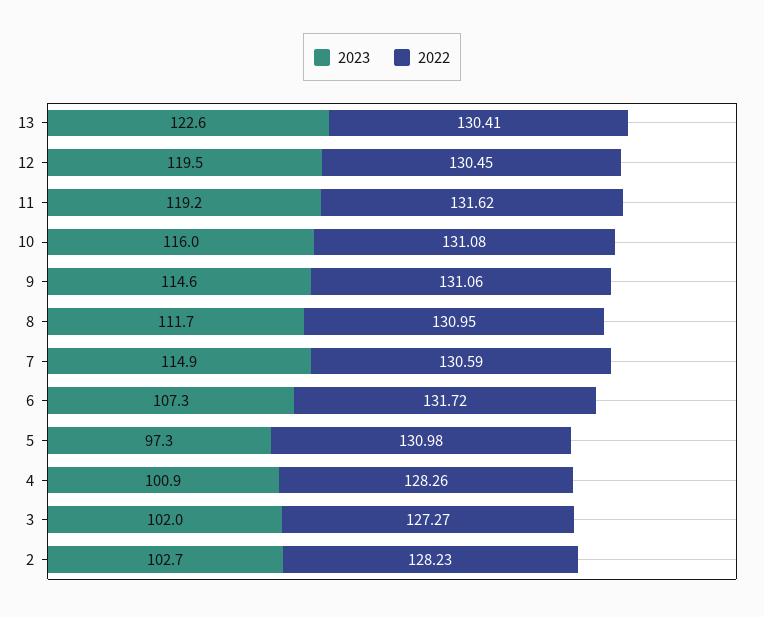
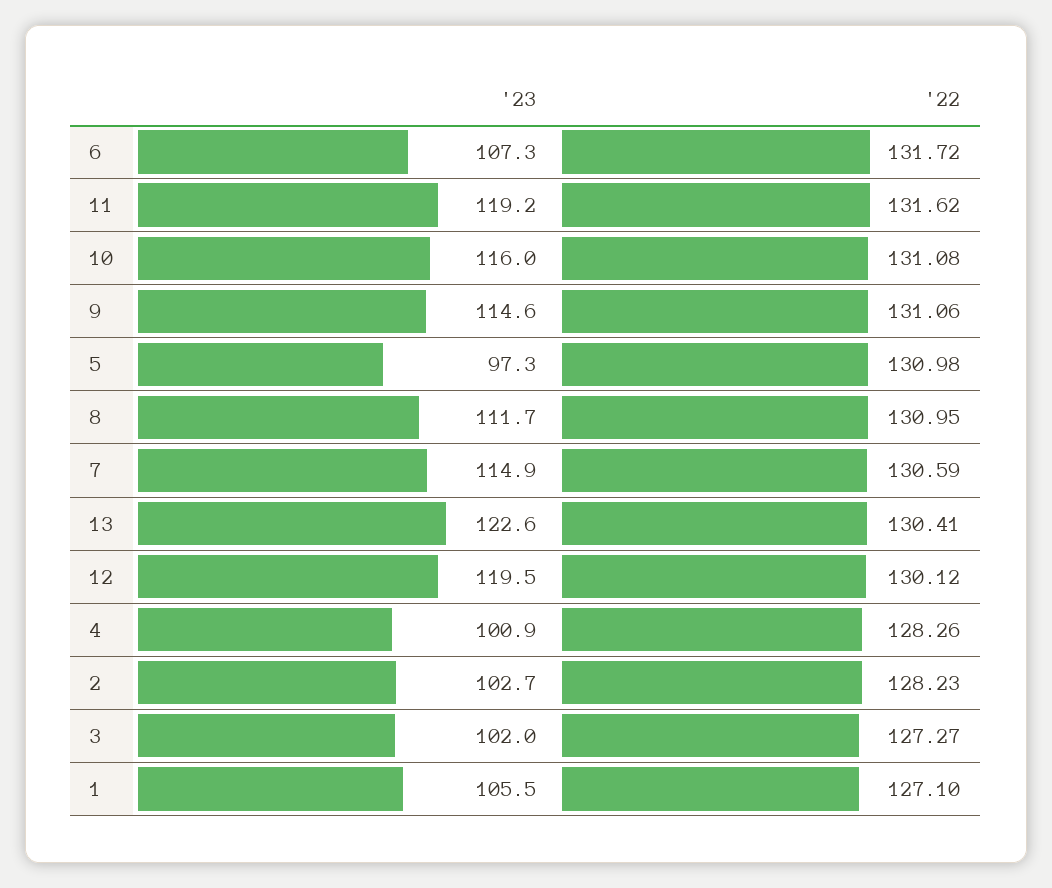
  {
    "2023": {
      "13": 122.6,
      "12": 119.5,
      "11": 119.2,
      "10": 116,
      "9": 114.6,
      "8": 111.7,
      "7": 114.9,
      "6": 107.3,
      "5": 97.3,
      "4": 100.9,
      "3": 102,
-     "2": 102.7
+     "2": 102.7,
+     "1": 105.5
    },
    "2022": {
      "13": 130.41,
-     "12": 130.45,
+     "12": 130.12,
      "11": 131.62,
      "10": 131.08,
      "9": 131.06,
      "8": 130.95,
      "7": 130.59,
      "6": 131.72,
      "5": 130.98,
      "4": 128.26,
      "3": 127.27,
-     "2": 128.23
+     "2": 128.23,
+     "1": 127.1
    }
  }

